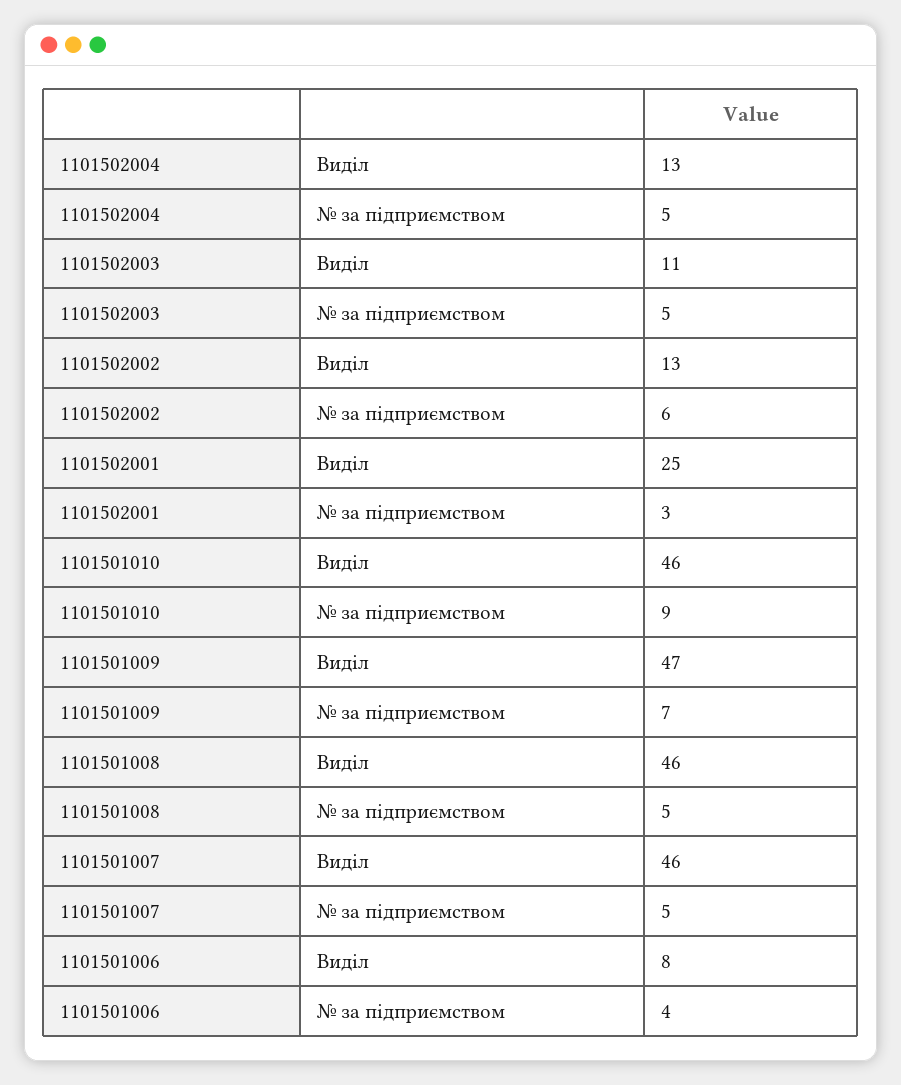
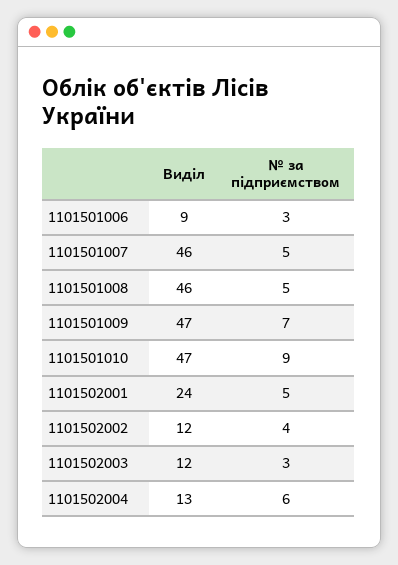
  {
    "1101502004": {
      "Виділ": 13,
-     "№ за підприємством": 5
+     "№ за підприємством": 6
    },
    "1101502003": {
-     "Виділ": 11,
+     "Виділ": 12,
-     "№ за підприємством": 5
+     "№ за підприємством": 3
    },
    "1101502002": {
-     "Виділ": 13,
+     "Виділ": 12,
-     "№ за підприємством": 6
+     "№ за підприємством": 4
    },
    "1101502001": {
-     "Виділ": 25,
+     "Виділ": 24,
-     "№ за підприємством": 3
+     "№ за підприємством": 5
    },
    "1101501010": {
-     "Виділ": 46,
+     "Виділ": 47,
      "№ за підприємством": 9
    },
    "1101501009": {
      "Виділ": 47,
      "№ за підприємством": 7
    },
    "1101501008": {
      "Виділ": 46,
      "№ за підприємством": 5
    },
    "1101501007": {
      "Виділ": 46,
      "№ за підприємством": 5
    },
    "1101501006": {
-     "Виділ": 8,
+     "Виділ": 9,
-     "№ за підприємством": 4
+     "№ за підприємством": 3
    }
  }

